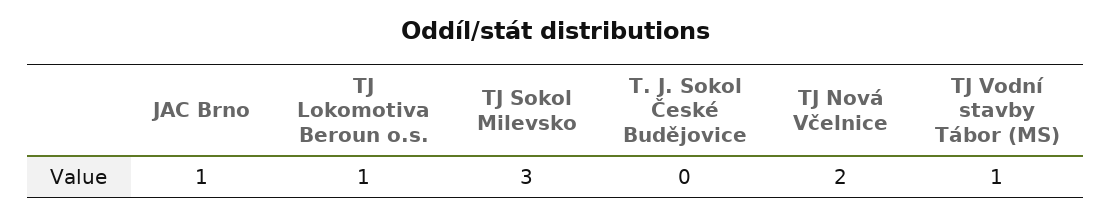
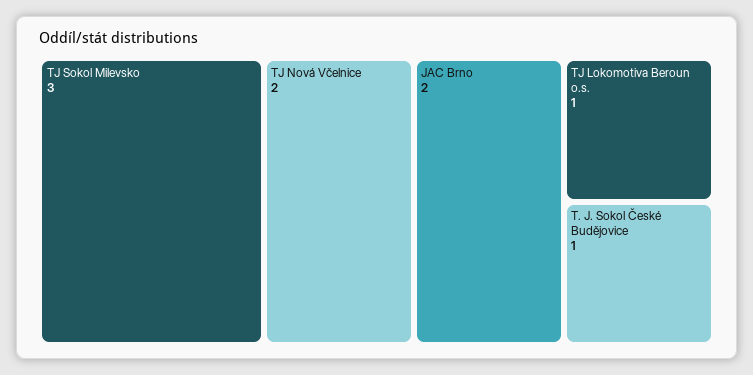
  {
-   "JAC Brno": 1,
+   "JAC Brno": 2,
    "TJ Lokomotiva Beroun o.s.": 1,
    "TJ Sokol Milevsko": 3,
-   "T. J. Sokol České Budějovice": 0,
+   "T. J. Sokol České Budějovice": 1,
-   "TJ Nová Včelnice": 2,
+   "TJ Nová Včelnice": 2
-   "TJ Vodní stavby Tábor (MS)": 1
  }

